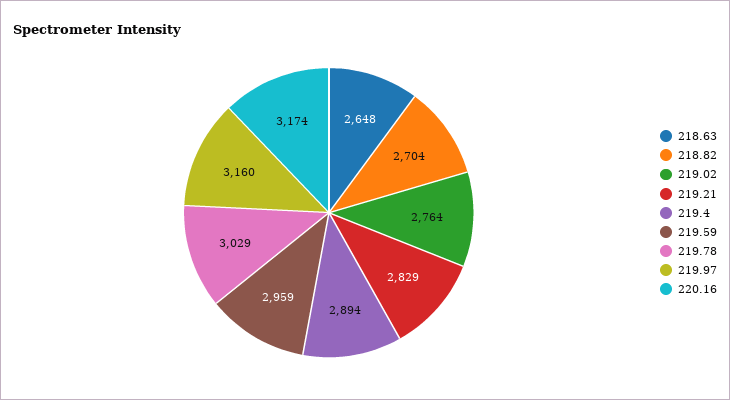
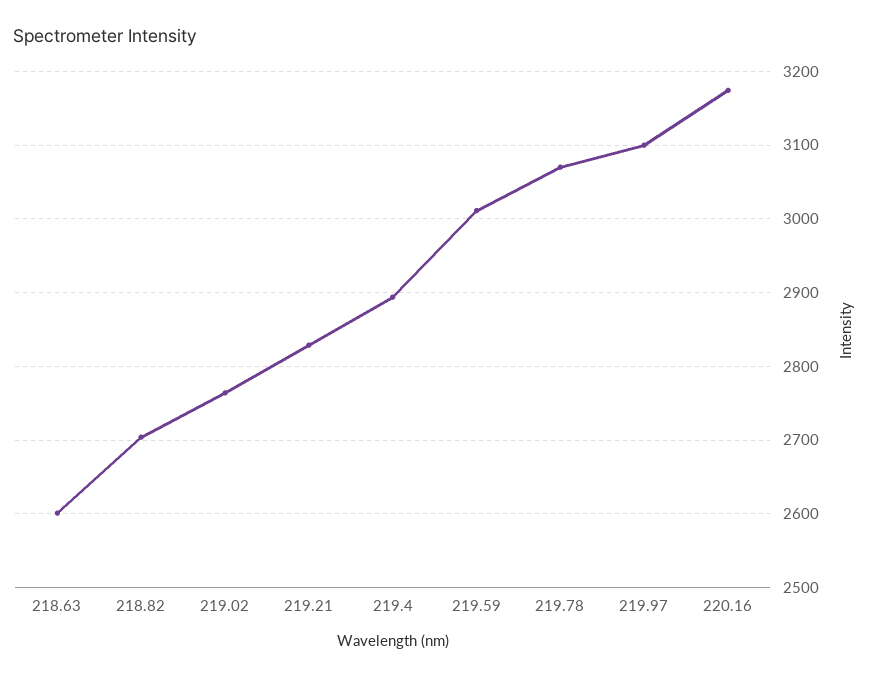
  {
-   "218.63": 2648,
+   "218.63": 2600,
    "218.82": 2704,
    "219.02": 2764,
    "219.21": 2829,
    "219.4": 2894,
-   "219.59": 2959,
+   "219.59": 3010,
-   "219.78": 3029,
+   "219.78": 3070,
-   "219.97": 3160,
+   "219.97": 3100,
    "220.16": 3174
  }

